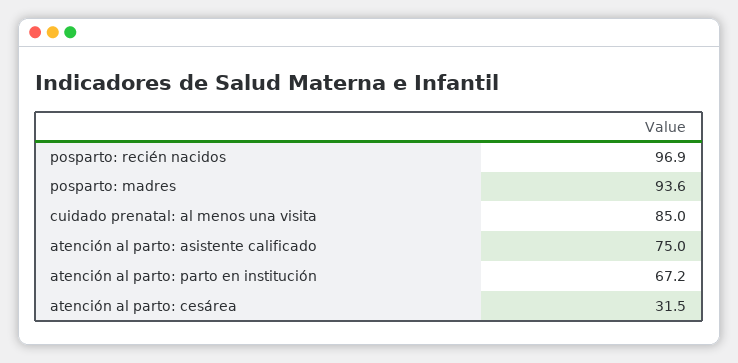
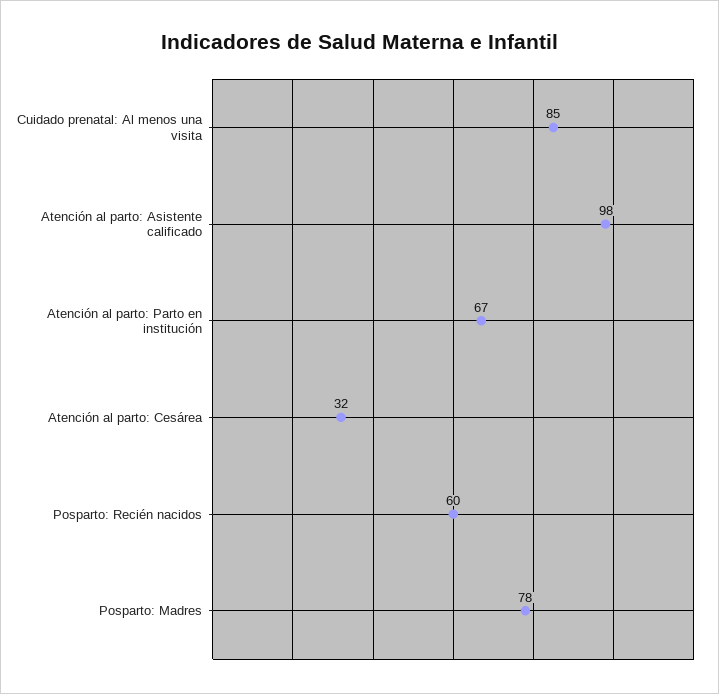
  {
-   "posparto: recién nacidos": 96.9,
+   "posparto: recién nacidos": 60,
-   "posparto: madres": 93.6,
+   "posparto: madres": 78,
    "cuidado prenatal: al menos una visita": 85,
-   "atención al parto: asistente calificado": 75,
+   "atención al parto: asistente calificado": 98,
    "atención al parto: parto en institución": 67.2,
    "atención al parto: cesárea": 31.5
  }

